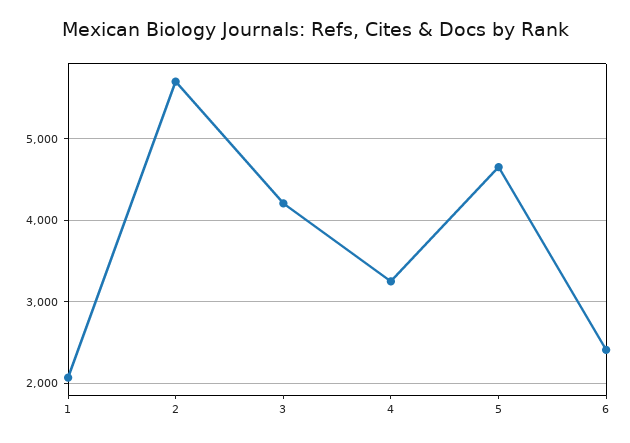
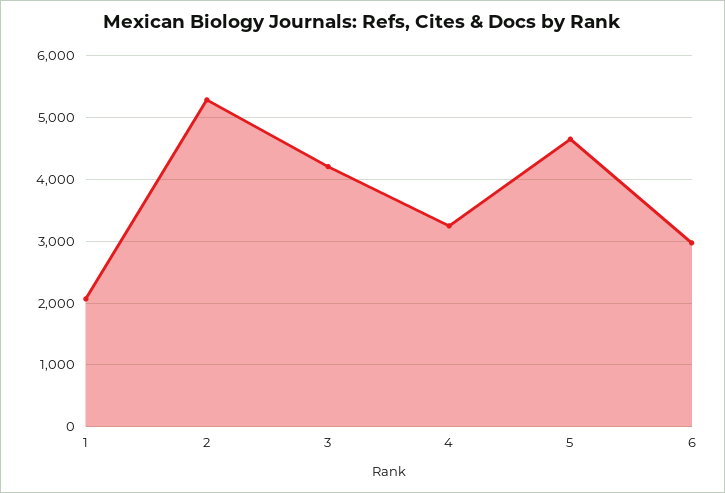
  {
    "1": 2100,
-   "2": 5700,
+   "2": 5300,
    "3": 4200,
    "4": 3200,
    "5": 4700,
-   "6": 2400
+   "6": 3000
  }

